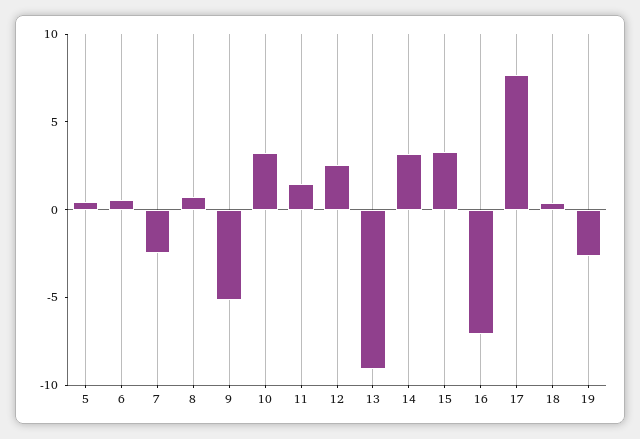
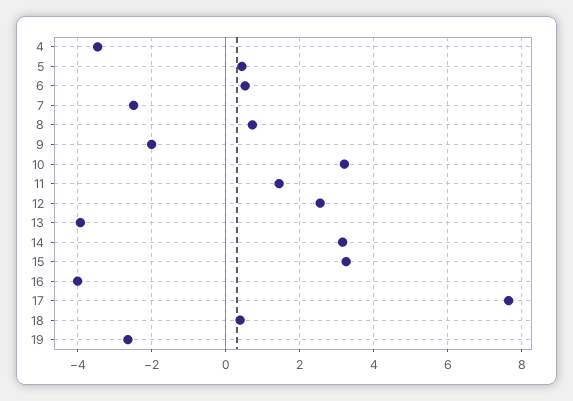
  {
    "5": 0.4,
    "6": 0.6,
    "7": -2.4,
    "8": 0.8,
-   "9": -5,
+   "9": -2,
    "10": 3.2,
    "11": 1.4,
    "12": 2.6,
-   "13": -9,
+   "13": -4,
    "14": 3.2,
    "15": 3.2,
-   "16": -7,
+   "16": -4,
    "17": 7.6,
    "18": 0.4,
-   "19": -2.6
+   "19": -2.6,
+   "4": -3.4
  }

